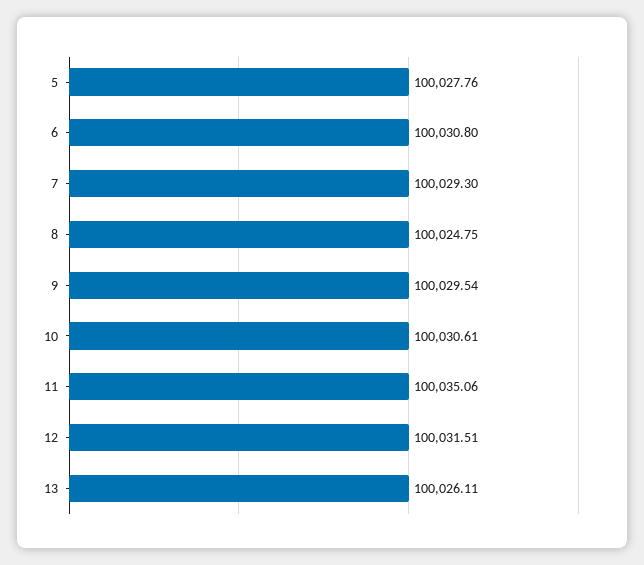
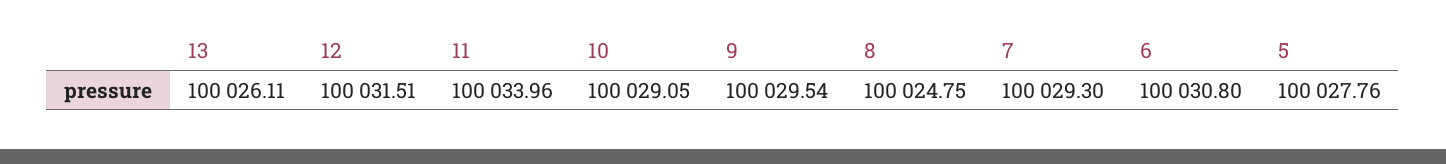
  {
    "5": 100027.76,
    "6": 100030.8,
    "7": 100029.3,
    "8": 100024.75,
    "9": 100029.54,
-   "10": 100030.61,
+   "10": 100029.05,
-   "11": 100035.06,
+   "11": 100033.96,
    "12": 100031.51,
    "13": 100026.11
  }

